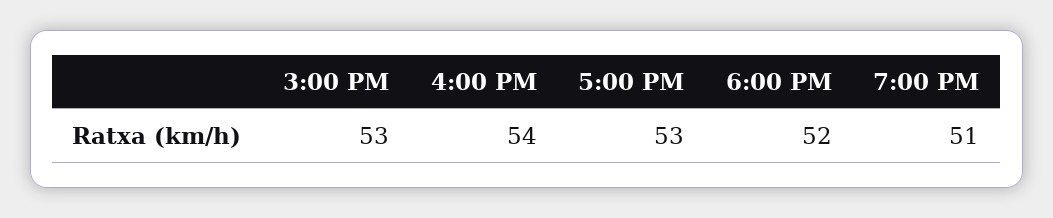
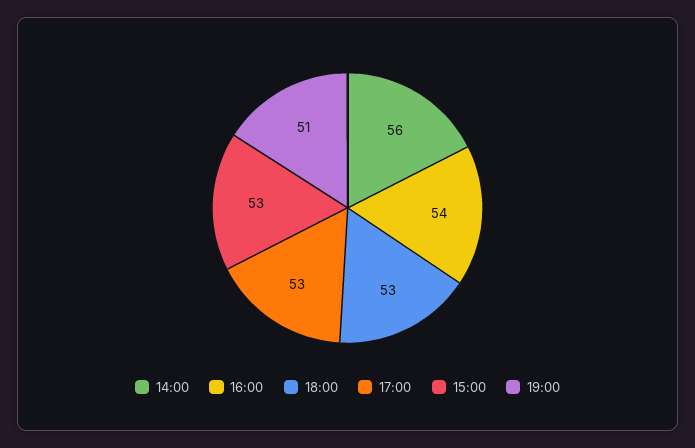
  {
    "3:00 PM": 53,
    "4:00 PM": 54,
    "5:00 PM": 53,
-   "6:00 PM": 52,
+   "6:00 PM": 53,
-   "7:00 PM": 51
+   "7:00 PM": 51,
+   "14:00": 56
  }

